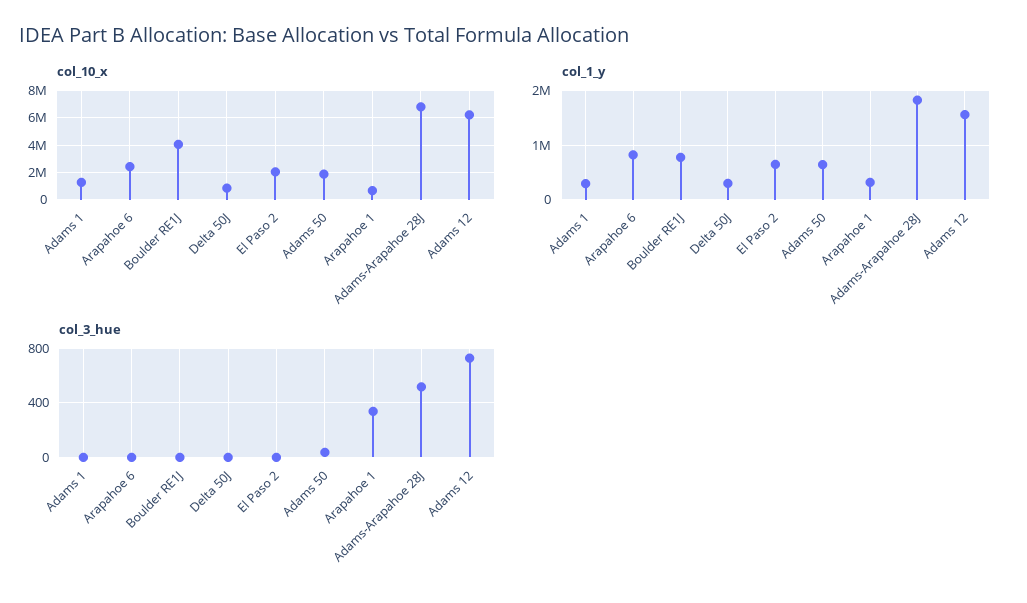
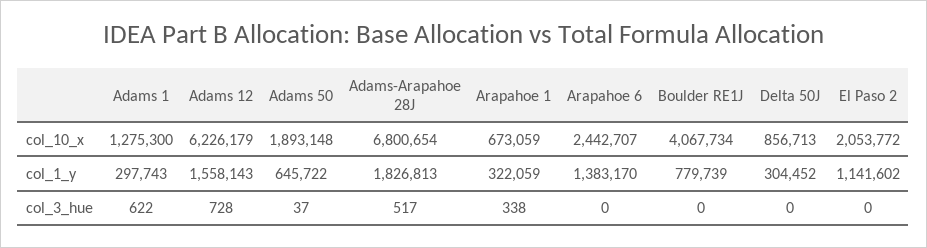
  {
    "col_10_x": {
      "Adams 1": 1275300,
      "Arapahoe 6": 2442707,
      "Boulder RE1J": 4067734,
      "Delta 50J": 856713,
      "El Paso 2": 2053772,
      "Adams 50": 1893148,
      "Arapahoe 1": 673059,
      "Adams-Arapahoe 28J": 6800654,
      "Adams 12": 6226179
    },
    "col_1_y": {
      "Adams 1": 297743,
-     "Arapahoe 6": 800000,
+     "Arapahoe 6": 1383170,
      "Boulder RE1J": 779739,
      "Delta 50J": 304452,
-     "El Paso 2": 600000,
+     "El Paso 2": 1141602,
      "Adams 50": 645722,
      "Arapahoe 1": 322059,
      "Adams-Arapahoe 28J": 1826813,
      "Adams 12": 1558143
    },
    "col_3_hue": {
-     "Adams 1": 0,
+     "Adams 1": 622,
      "Arapahoe 6": 0,
      "Boulder RE1J": 0,
      "Delta 50J": 0,
      "El Paso 2": 0,
      "Adams 50": 37,
      "Arapahoe 1": 338,
      "Adams-Arapahoe 28J": 517,
      "Adams 12": 728
    }
  }

